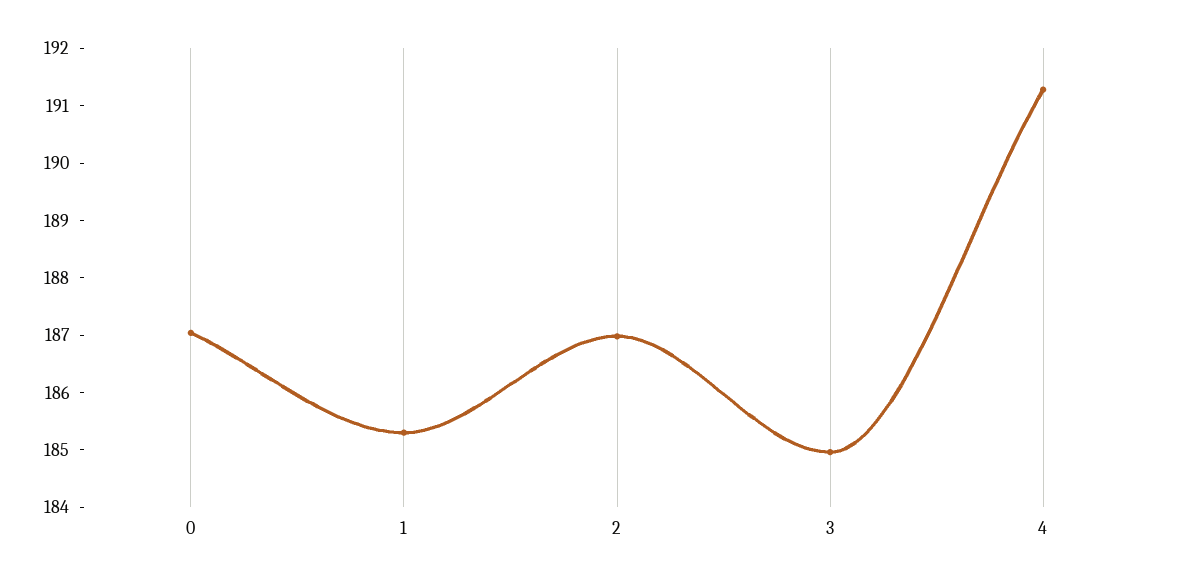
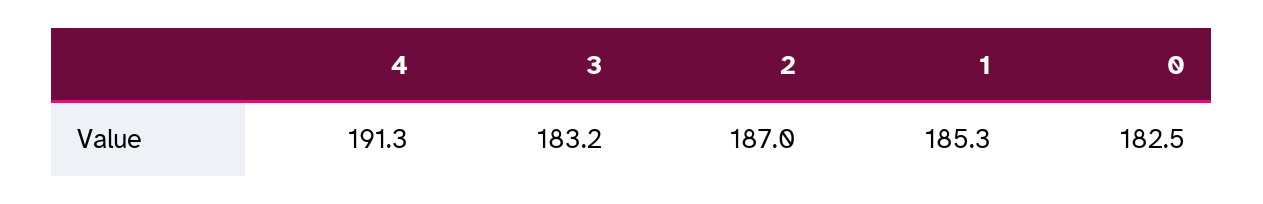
  {
-   "0": 187,
+   "0": 182.5,
    "1": 185.3,
    "2": 187,
-   "3": 185,
+   "3": 183.2,
    "4": 191.3
  }

